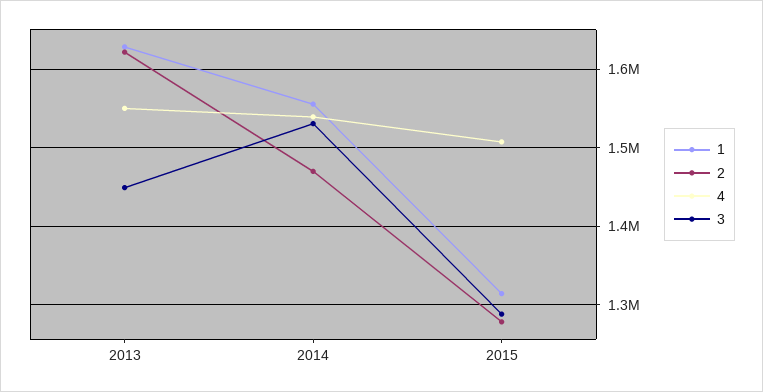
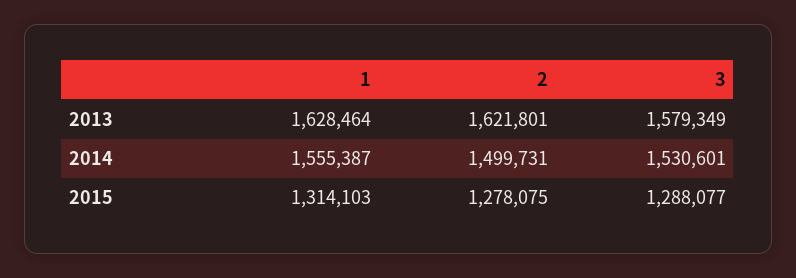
  {
    "1": {
      "2013": 1628464,
      "2014": 1555387,
      "2015": 1314103
    },
    "2": {
      "2013": 1621801,
-     "2014": 1470000,
+     "2014": 1499731,
      "2015": 1278075
    },
-   "4": {
-     "2013": 1550000,
-     "2014": 1540000,
-     "2015": 1510000
-   },
    "3": {
-     "2013": 1450000,
+     "2013": 1579349,
      "2014": 1530601,
      "2015": 1288077
    }
  }

